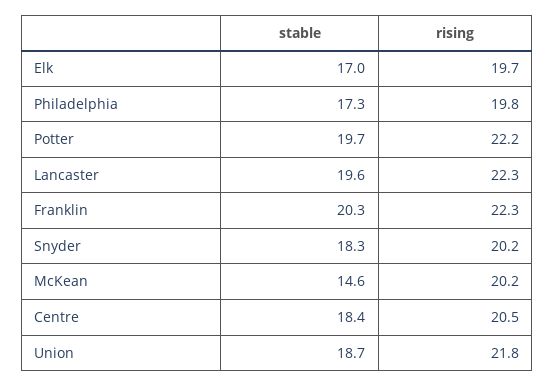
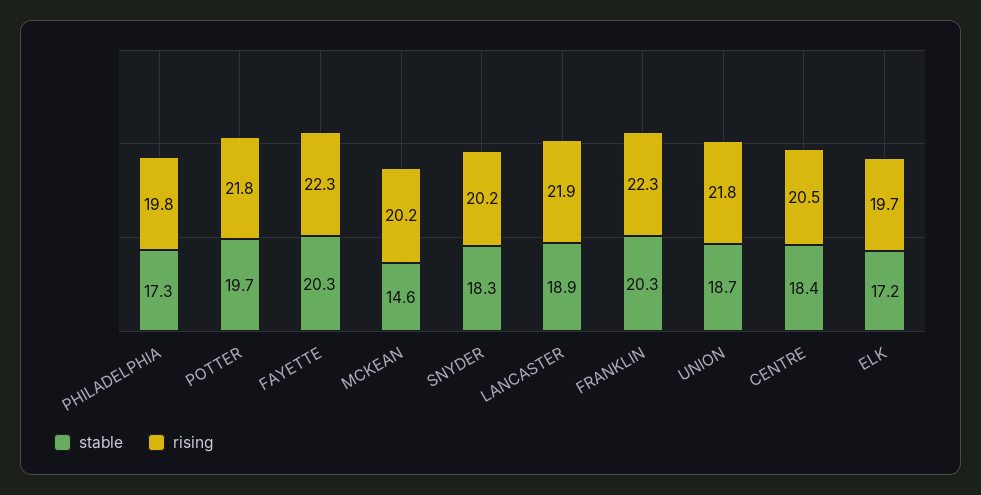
  {
    "stable": {
-     "Elk": 17,
+     "Elk": 17.2,
      "Philadelphia": 17.3,
      "Potter": 19.7,
-     "Lancaster": 19.6,
+     "Lancaster": 18.9,
      "Franklin": 20.3,
      "Snyder": 18.3,
      "McKean": 14.6,
      "Centre": 18.4,
-     "Union": 18.7
+     "Union": 18.7,
+     "FAYETTE": 20.3
    },
    "rising": {
      "Elk": 19.7,
      "Philadelphia": 19.8,
-     "Potter": 22.2,
+     "Potter": 21.8,
-     "Lancaster": 22.3,
+     "Lancaster": 21.9,
      "Franklin": 22.3,
      "Snyder": 20.2,
      "McKean": 20.2,
      "Centre": 20.5,
-     "Union": 21.8
+     "Union": 21.8,
+     "FAYETTE": 22.3
    }
  }

